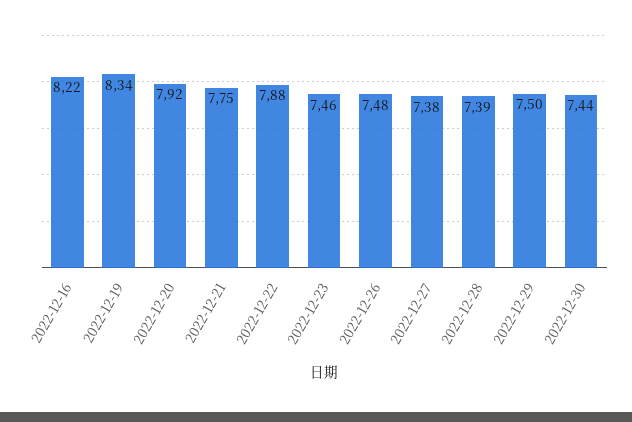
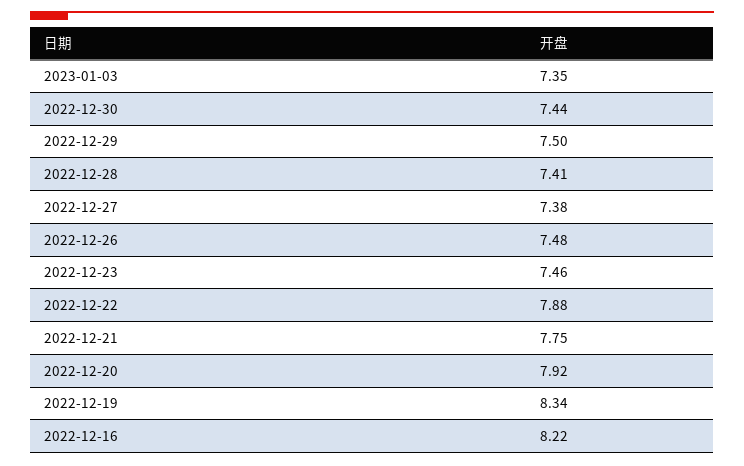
  {
    "2022-12-16": 8.22,
    "2022-12-19": 8.34,
    "2022-12-20": 7.92,
    "2022-12-21": 7.75,
    "2022-12-22": 7.88,
    "2022-12-23": 7.46,
    "2022-12-26": 7.48,
    "2022-12-27": 7.38,
-   "2022-12-28": 7.39,
+   "2022-12-28": 7.41,
    "2022-12-29": 7.5,
-   "2022-12-30": 7.44
+   "2022-12-30": 7.44,
+   "2023-01-03": 7.35
  }

